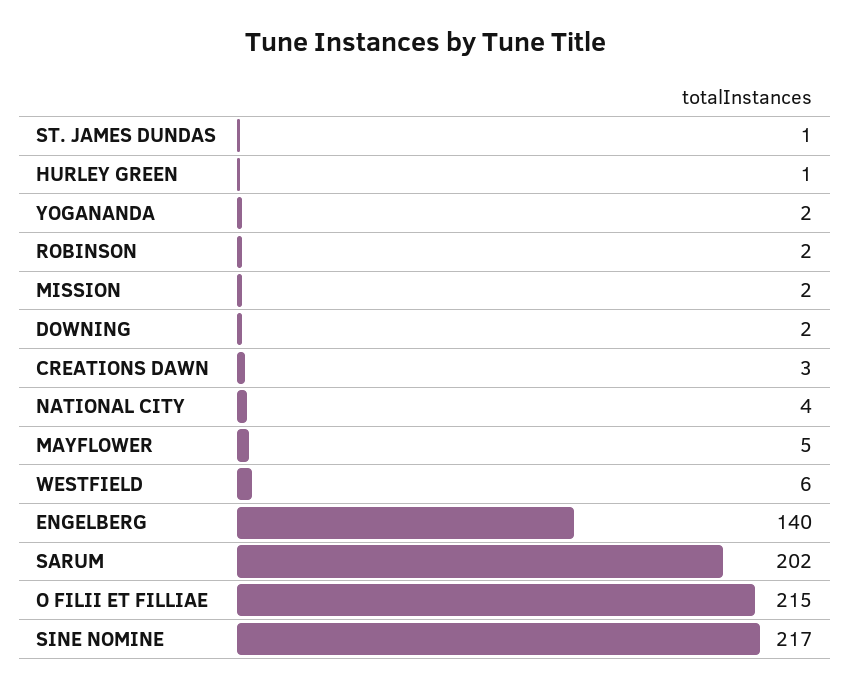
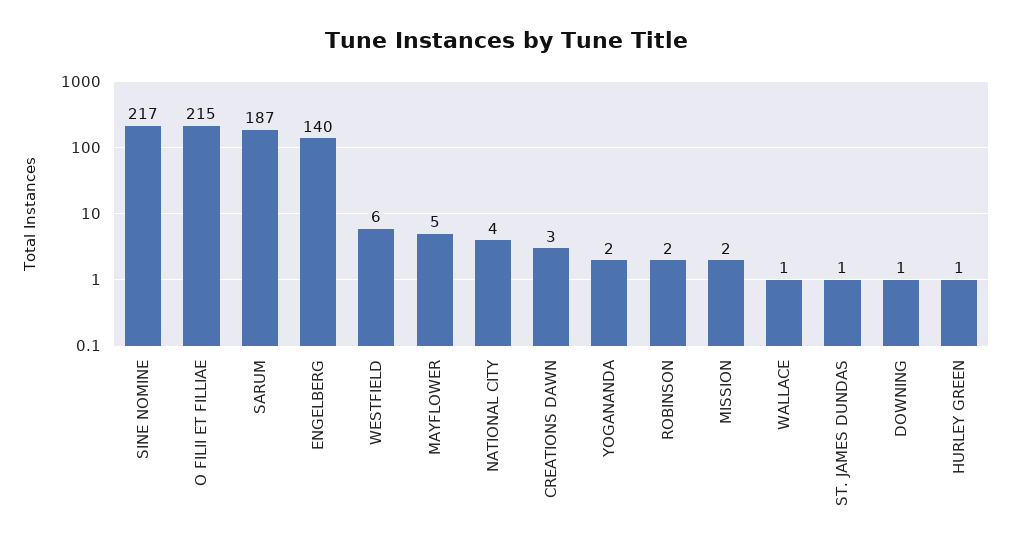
  {
    "ST. JAMES DUNDAS": 1,
    "HURLEY GREEN": 1,
    "YOGANANDA": 2,
    "ROBINSON": 2,
    "MISSION": 2,
-   "DOWNING": 2,
+   "DOWNING": 1,
    "CREATIONS DAWN": 3,
    "NATIONAL CITY": 4,
    "MAYFLOWER": 5,
    "WESTFIELD": 6,
    "ENGELBERG": 140,
-   "SARUM": 202,
+   "SARUM": 187,
    "O FILII ET FILLIAE": 215,
-   "SINE NOMINE": 217
+   "SINE NOMINE": 217,
+   "WALLACE": 1
  }

